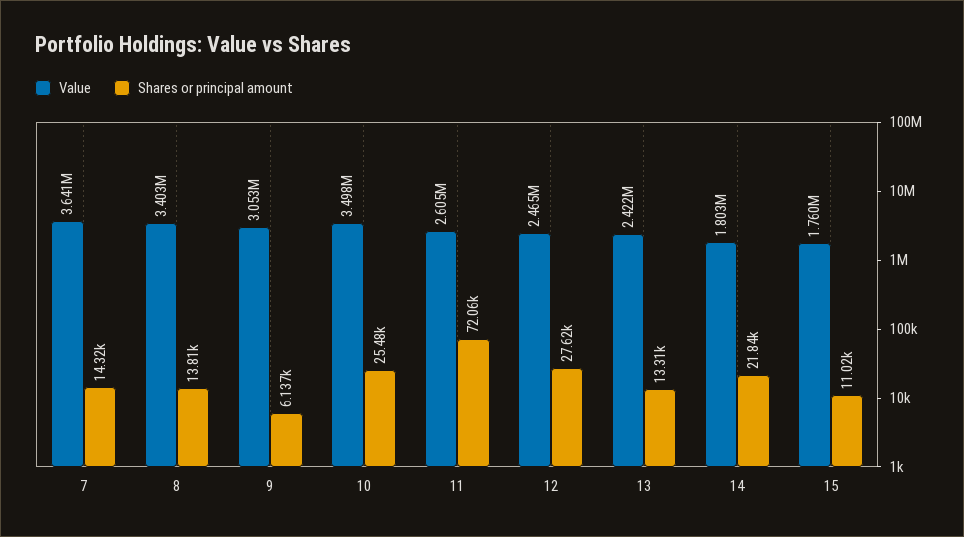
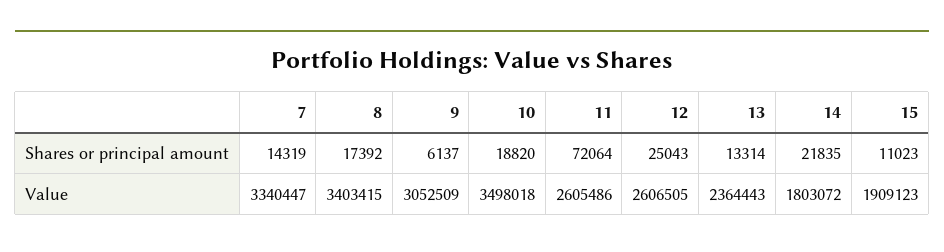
  {
    "Value": {
-     "7": 3641000,
+     "7": 3340447,
      "8": 3403415,
      "9": 3052509,
      "10": 3498018,
      "11": 2605486,
-     "12": 2465000,
+     "12": 2606505,
-     "13": 2422000,
+     "13": 2364443,
      "14": 1803072,
-     "15": 1760000
+     "15": 1909123
    },
    "Shares or principal amount": {
      "7": 14319,
-     "8": 13810,
+     "8": 17392,
      "9": 6137,
-     "10": 25480,
+     "10": 18820,
      "11": 72064,
-     "12": 27620,
+     "12": 25043,
      "13": 13314,
      "14": 21835,
      "15": 11023
    }
  }

